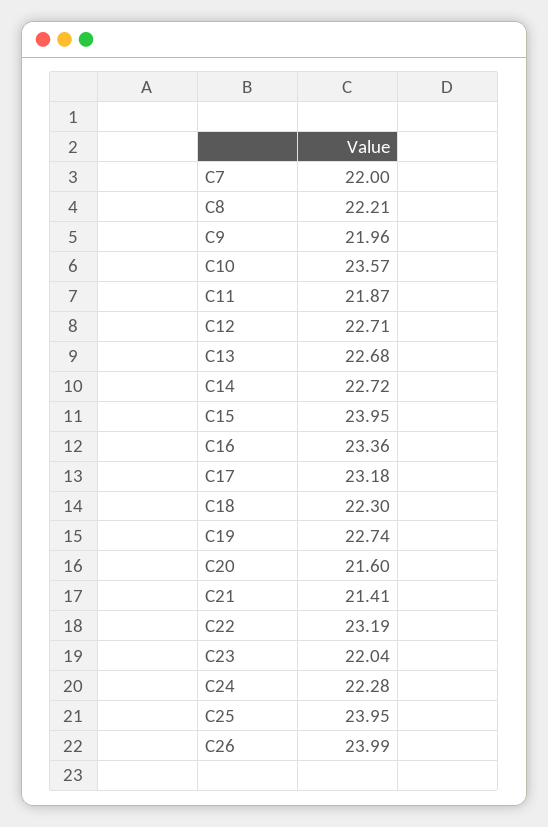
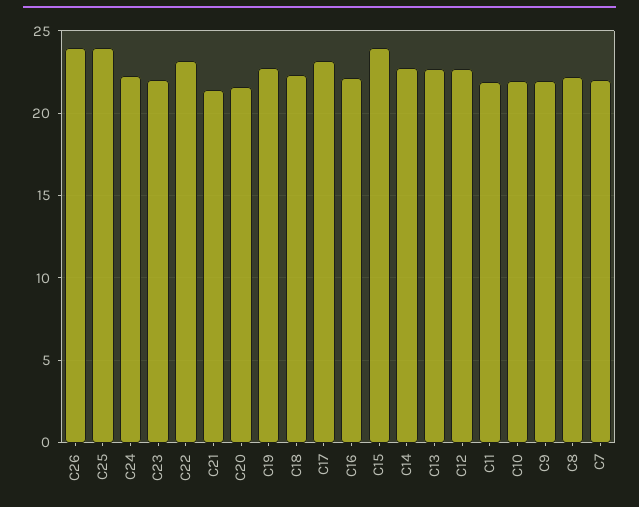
  {
    "C7": 22,
    "C8": 22.21,
    "C9": 21.96,
-   "C10": 23.57,
+   "C10": 22,
    "C11": 21.87,
    "C12": 22.71,
    "C13": 22.68,
    "C14": 22.72,
    "C15": 23.95,
-   "C16": 23.36,
+   "C16": 22,
    "C17": 23.18,
    "C18": 22.3,
    "C19": 22.74,
    "C20": 21.6,
    "C21": 21.41,
    "C22": 23.19,
    "C23": 22.04,
    "C24": 22.28,
    "C25": 23.95,
    "C26": 23.99
  }

